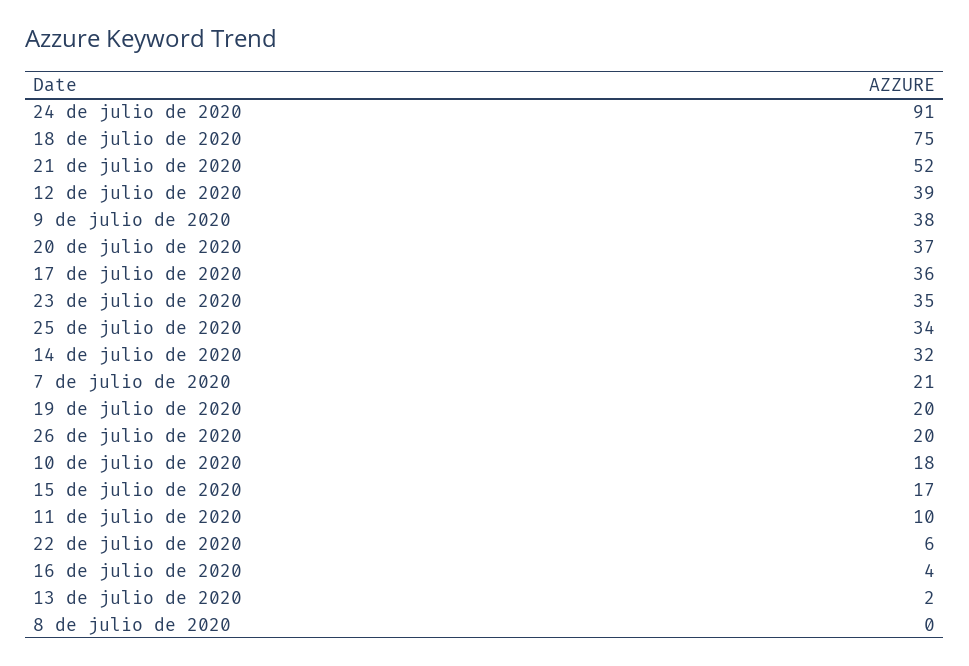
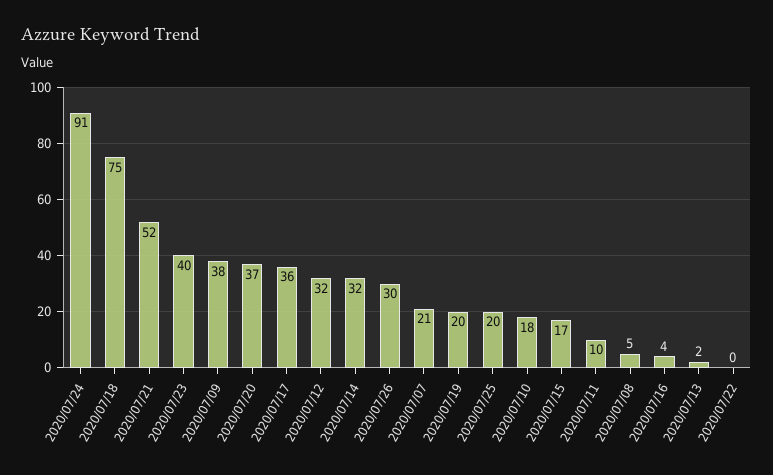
  {
    "24 de julio de 2020": 91,
    "18 de julio de 2020": 75,
    "21 de julio de 2020": 52,
-   "12 de julio de 2020": 39,
+   "12 de julio de 2020": 32,
    "9 de julio de 2020": 38,
    "20 de julio de 2020": 37,
    "17 de julio de 2020": 36,
-   "23 de julio de 2020": 35,
+   "23 de julio de 2020": 40,
-   "25 de julio de 2020": 34,
+   "25 de julio de 2020": 20,
    "14 de julio de 2020": 32,
    "7 de julio de 2020": 21,
    "19 de julio de 2020": 20,
-   "26 de julio de 2020": 20,
+   "26 de julio de 2020": 30,
    "10 de julio de 2020": 18,
    "15 de julio de 2020": 17,
    "11 de julio de 2020": 10,
-   "22 de julio de 2020": 6,
+   "22 de julio de 2020": 0,
    "16 de julio de 2020": 4,
    "13 de julio de 2020": 2,
-   "8 de julio de 2020": 0
+   "8 de julio de 2020": 5
  }

